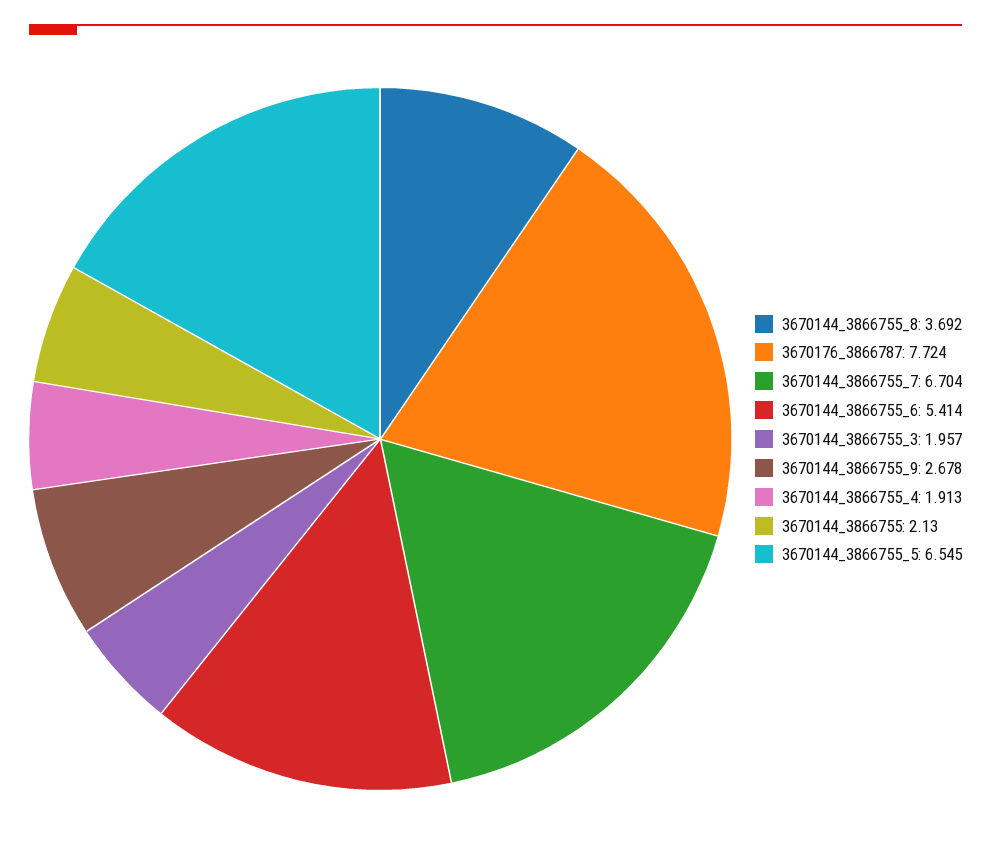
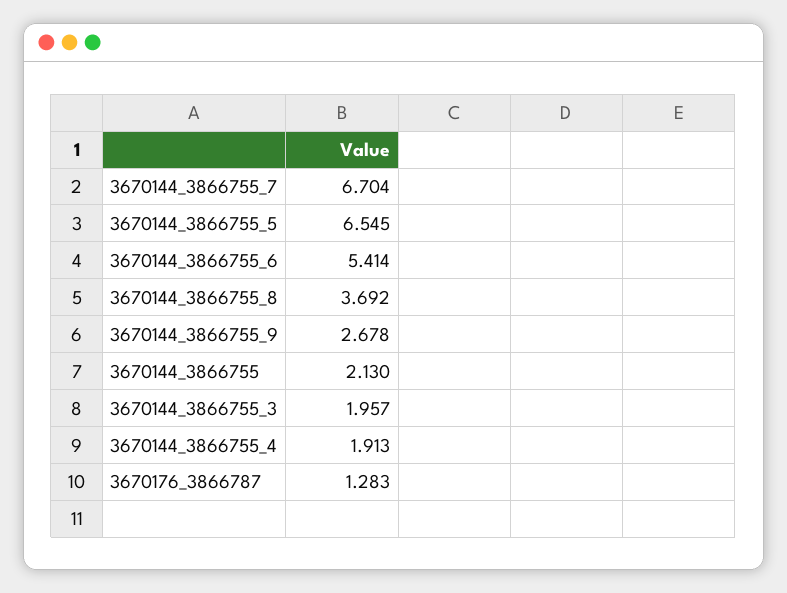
  {
    "3670144_3866755_8": 3.692,
-   "3670176_3866787": 7.724,
+   "3670176_3866787": 1.283,
    "3670144_3866755_7": 6.704,
    "3670144_3866755_6": 5.414,
    "3670144_3866755_3": 1.957,
    "3670144_3866755_9": 2.678,
    "3670144_3866755_4": 1.913,
    "3670144_3866755": 2.13,
    "3670144_3866755_5": 6.545
  }

